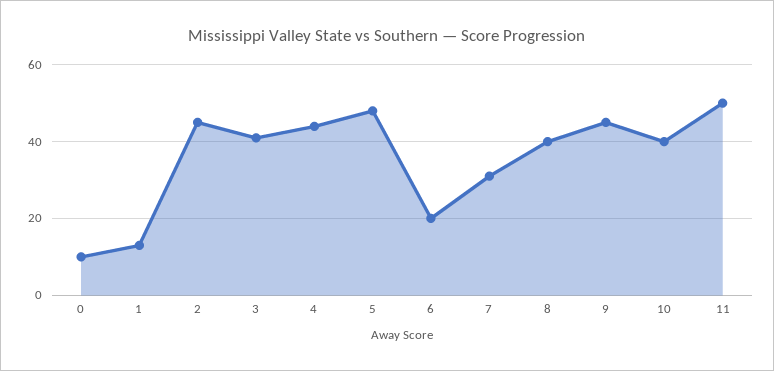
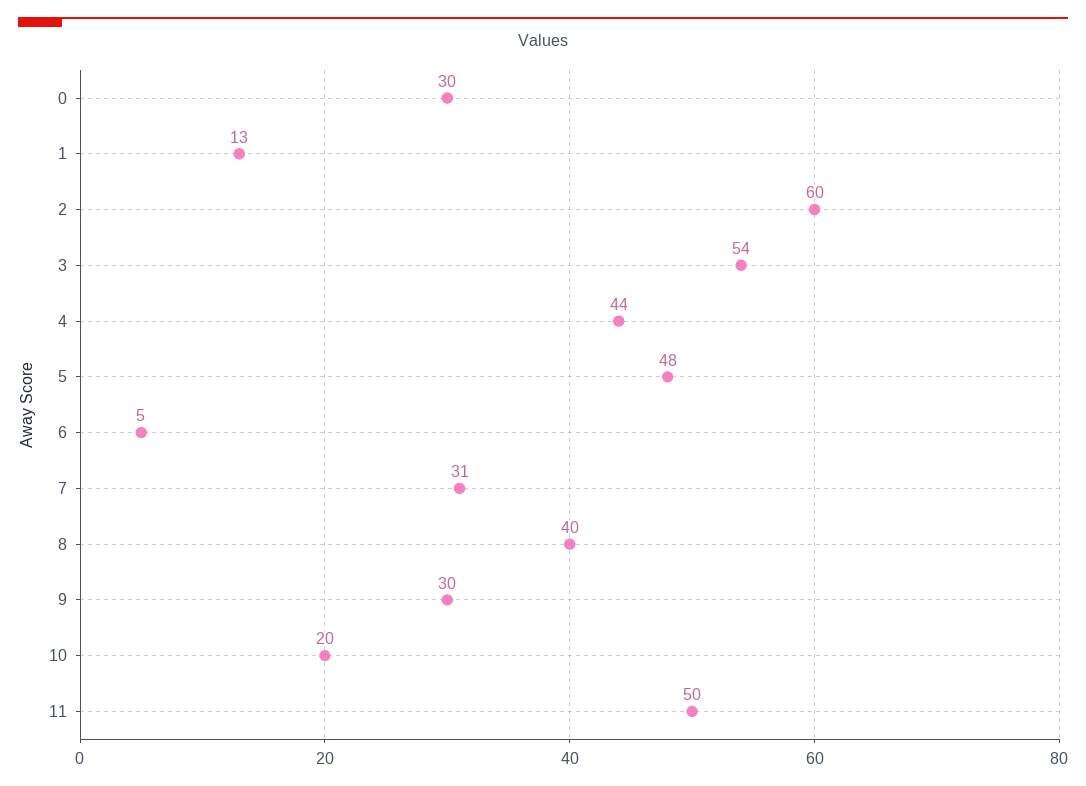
  {
-   "0": 10,
+   "0": 30,
    "1": 13,
-   "2": 45,
+   "2": 60,
-   "3": 40,
+   "3": 54,
    "4": 44,
    "5": 48,
-   "6": 20,
+   "6": 5,
    "7": 31,
    "8": 40,
-   "9": 45,
+   "9": 30,
-   "10": 40,
+   "10": 20,
    "11": 50
  }

